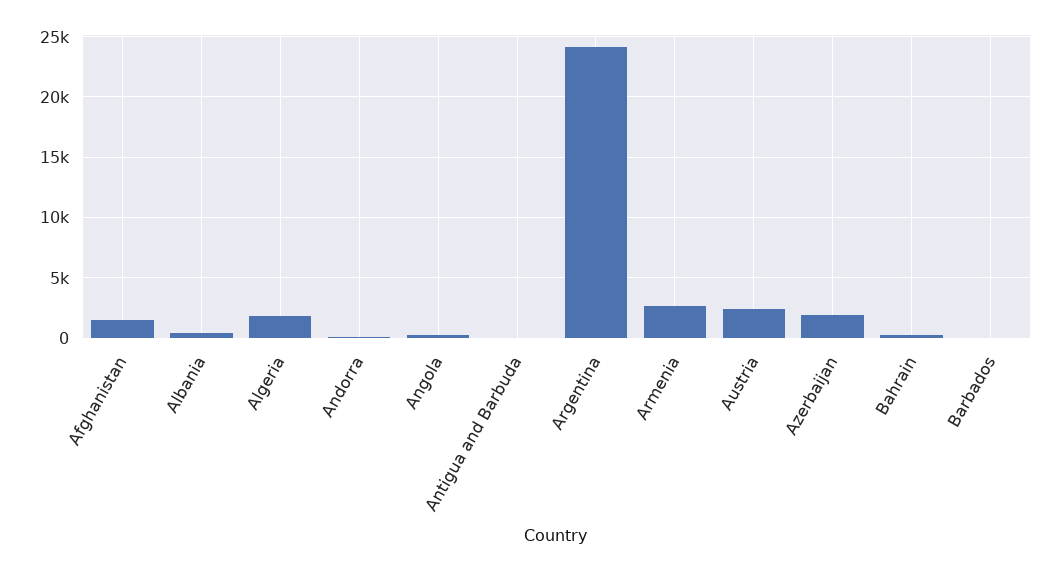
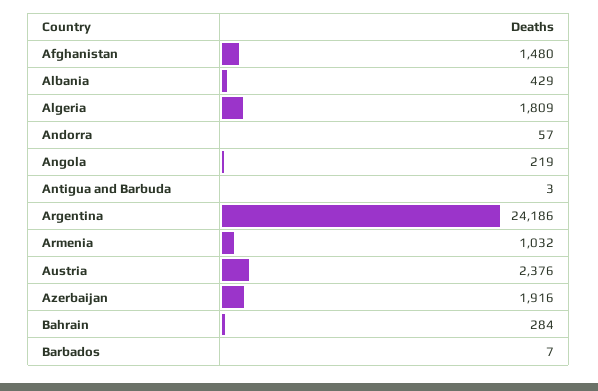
  {
    "Afghanistan": 1480,
    "Albania": 429,
    "Algeria": 1809,
    "Andorra": 57,
    "Angola": 219,
    "Antigua and Barbuda": 3,
    "Argentina": 24186,
-   "Armenia": 2500,
+   "Armenia": 1032,
    "Austria": 2376,
    "Azerbaijan": 1916,
    "Bahrain": 284,
    "Barbados": 7
  }

